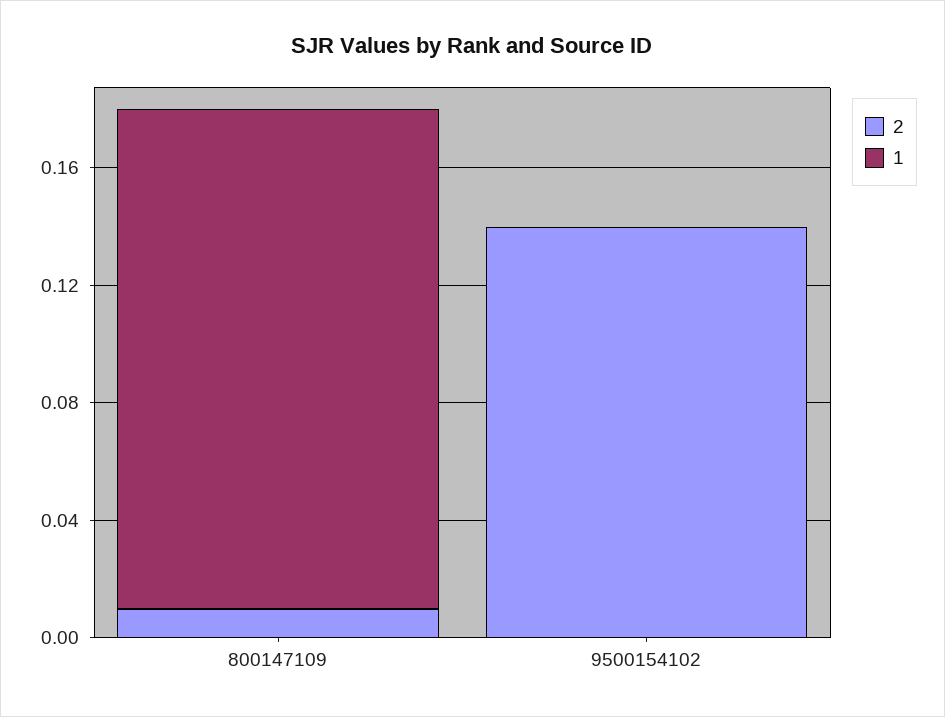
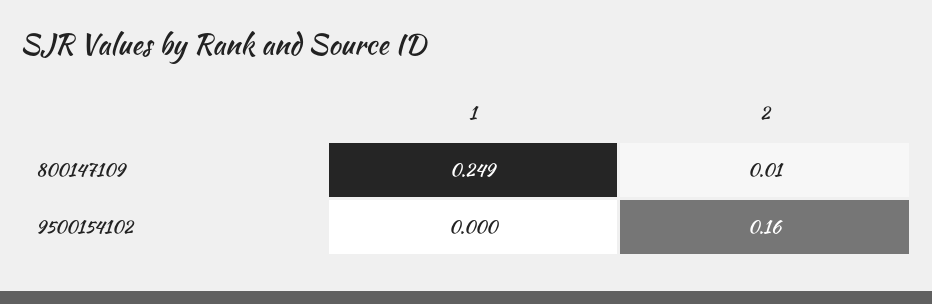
  {
    "2": {
      "800147109": 0.01,
-     "9500154102": 0.14
+     "9500154102": 0.16
    },
    "1": {
-     "800147109": 0.17,
+     "800147109": 0.249,
      "9500154102": 0
    }
  }

